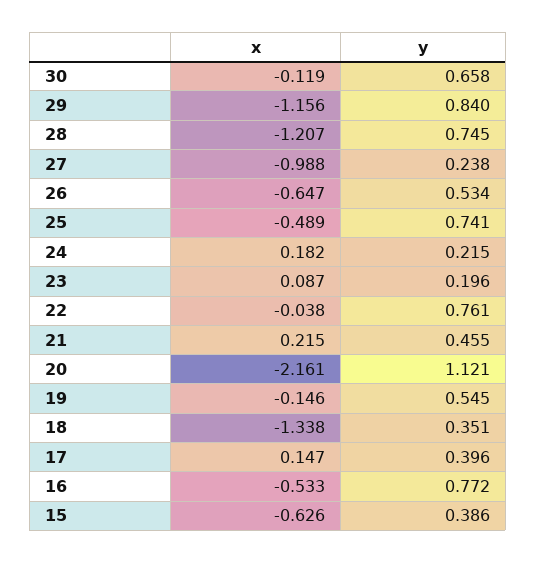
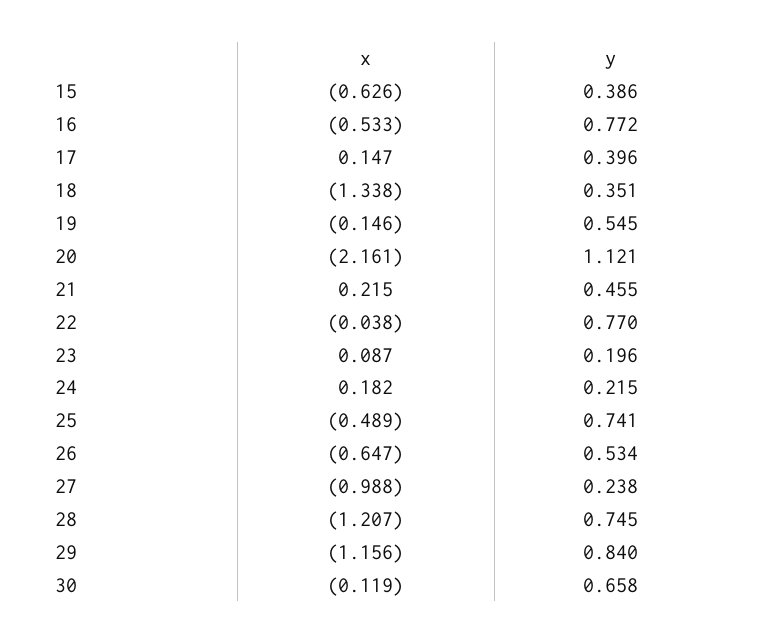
  {
    "x": {
      "30": -0.119,
      "29": -1.156,
      "28": -1.207,
      "27": -0.988,
      "26": -0.647,
      "25": -0.489,
      "24": 0.182,
      "23": 0.087,
      "22": -0.038,
      "21": 0.215,
      "20": -2.161,
      "19": -0.146,
      "18": -1.338,
      "17": 0.147,
      "16": -0.533,
      "15": -0.626
    },
    "y": {
      "30": 0.658,
      "29": 0.84,
      "28": 0.745,
      "27": 0.238,
      "26": 0.534,
      "25": 0.741,
      "24": 0.215,
      "23": 0.196,
-     "22": 0.761,
+     "22": 0.77,
      "21": 0.455,
      "20": 1.121,
      "19": 0.545,
      "18": 0.351,
      "17": 0.396,
      "16": 0.772,
      "15": 0.386
    }
  }

